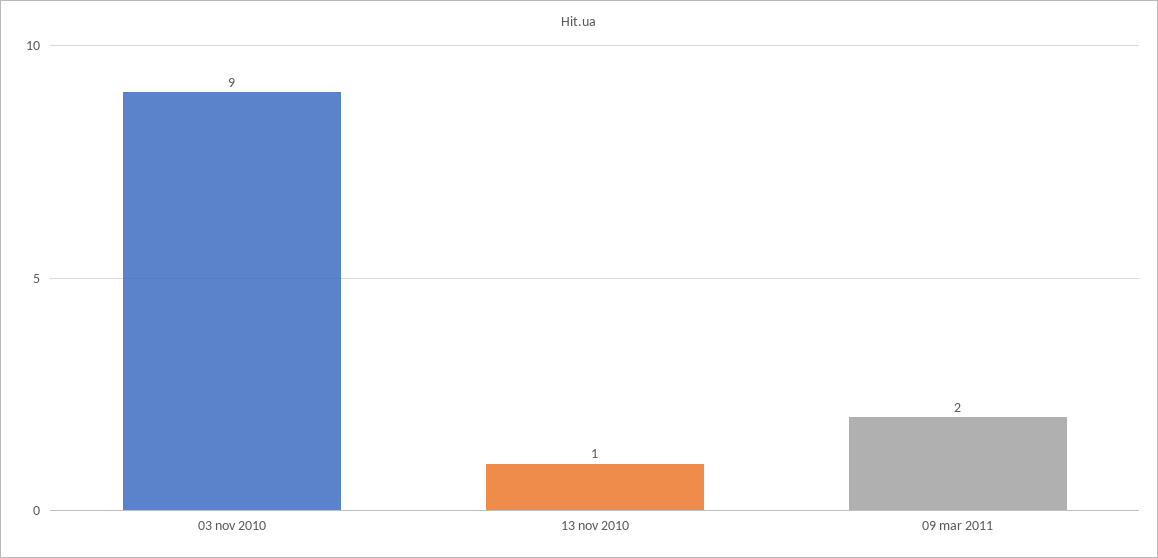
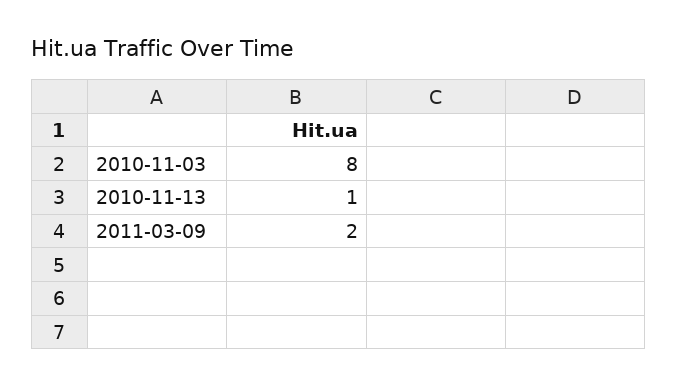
  {
-   "03 nov 2010": 9,
+   "03 nov 2010": 8,
    "13 nov 2010": 1,
    "09 mar 2011": 2
  }

